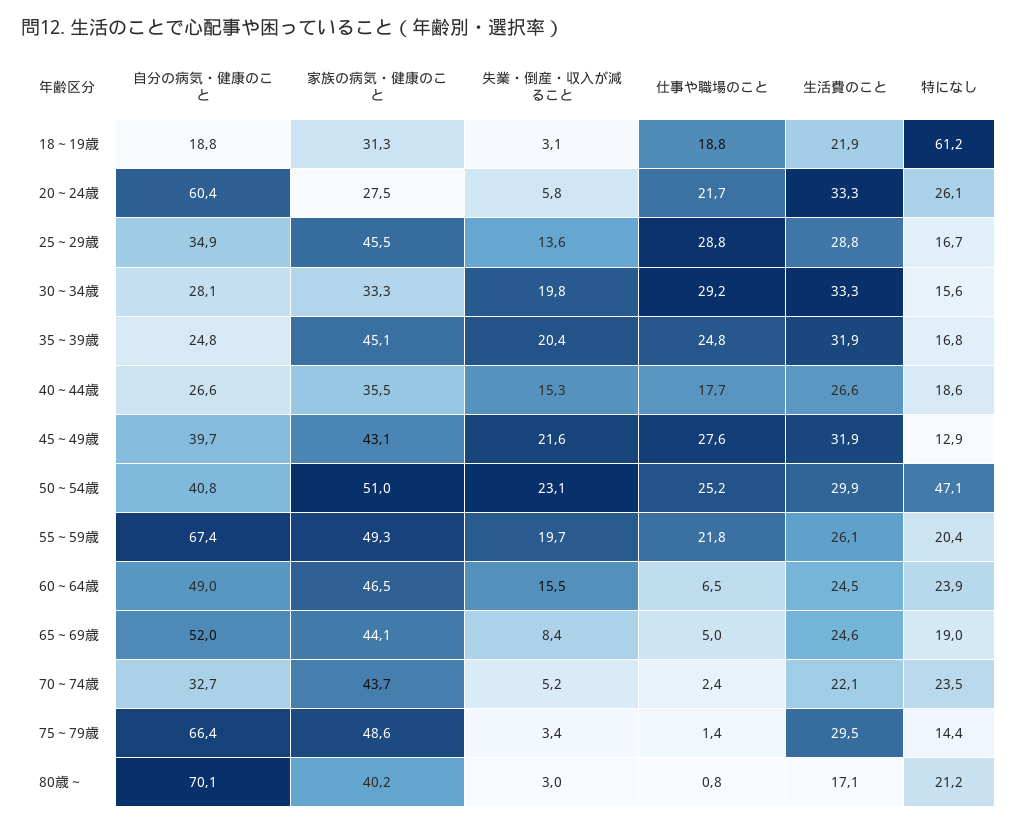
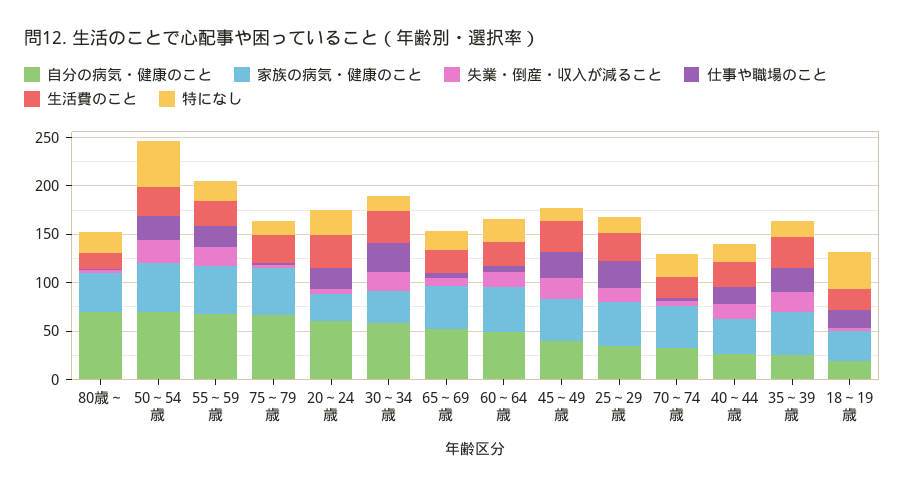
  {
    "自分の病気・健康のこと": {
      "18～19歳": 18.8,
      "20～24歳": 60.4,
      "25～29歳": 34.9,
-     "30～34歳": 28.1,
+     "30～34歳": 60,
      "35～39歳": 24.8,
      "40～44歳": 26.6,
      "45～49歳": 39.7,
-     "50～54歳": 40.8,
+     "50～54歳": 70,
      "55～59歳": 67.4,
      "60～64歳": 49,
      "65～69歳": 52,
      "70～74歳": 32.7,
      "75～79歳": 66.4,
      "80歳～": 70.1
    },
    "家族の病気・健康のこと": {
      "18～19歳": 31.3,
      "20～24歳": 27.5,
      "25～29歳": 45.5,
      "30～34歳": 33.3,
      "35～39歳": 45.1,
      "40～44歳": 35.5,
      "45～49歳": 43.1,
      "50～54歳": 51,
      "55～59歳": 49.3,
      "60～64歳": 46.5,
      "65～69歳": 44.1,
      "70～74歳": 43.7,
      "75～79歳": 48.6,
      "80歳～": 40.2
    },
    "失業・倒産・収入が減ること": {
      "18～19歳": 3.1,
      "20～24歳": 5.8,
      "25～29歳": 13.6,
      "30～34歳": 19.8,
      "35～39歳": 20.4,
      "40～44歳": 15.3,
      "45～49歳": 21.6,
      "50～54歳": 23.1,
      "55～59歳": 19.7,
      "60～64歳": 15.5,
      "65～69歳": 8.4,
      "70～74歳": 5.2,
      "75～79歳": 3.4,
      "80歳～": 3
    },
    "仕事や職場のこと": {
      "18～19歳": 18.8,
      "20～24歳": 21.7,
      "25～29歳": 28.8,
      "30～34歳": 29.2,
      "35～39歳": 24.8,
      "40～44歳": 17.7,
      "45～49歳": 27.6,
      "50～54歳": 25.2,
      "55～59歳": 21.8,
      "60～64歳": 6.5,
      "65～69歳": 5,
      "70～74歳": 2.4,
      "75～79歳": 1.4,
      "80歳～": 0.8
    },
    "生活費のこと": {
      "18～19歳": 21.9,
      "20～24歳": 33.3,
      "25～29歳": 28.8,
      "30～34歳": 33.3,
      "35～39歳": 31.9,
      "40～44歳": 26.6,
      "45～49歳": 31.9,
      "50～54歳": 29.9,
      "55～59歳": 26.1,
      "60～64歳": 24.5,
      "65～69歳": 24.6,
      "70～74歳": 22.1,
      "75～79歳": 29.5,
      "80歳～": 17.1
    },
    "特になし": {
-     "18～19歳": 61.2,
+     "18～19歳": 40,
      "20～24歳": 26.1,
      "25～29歳": 16.7,
      "30～34歳": 15.6,
      "35～39歳": 16.8,
      "40～44歳": 18.6,
      "45～49歳": 12.9,
      "50～54歳": 47.1,
      "55～59歳": 20.4,
      "60～64歳": 23.9,
      "65～69歳": 19,
      "70～74歳": 23.5,
      "75～79歳": 14.4,
      "80歳～": 21.2
    }
  }

